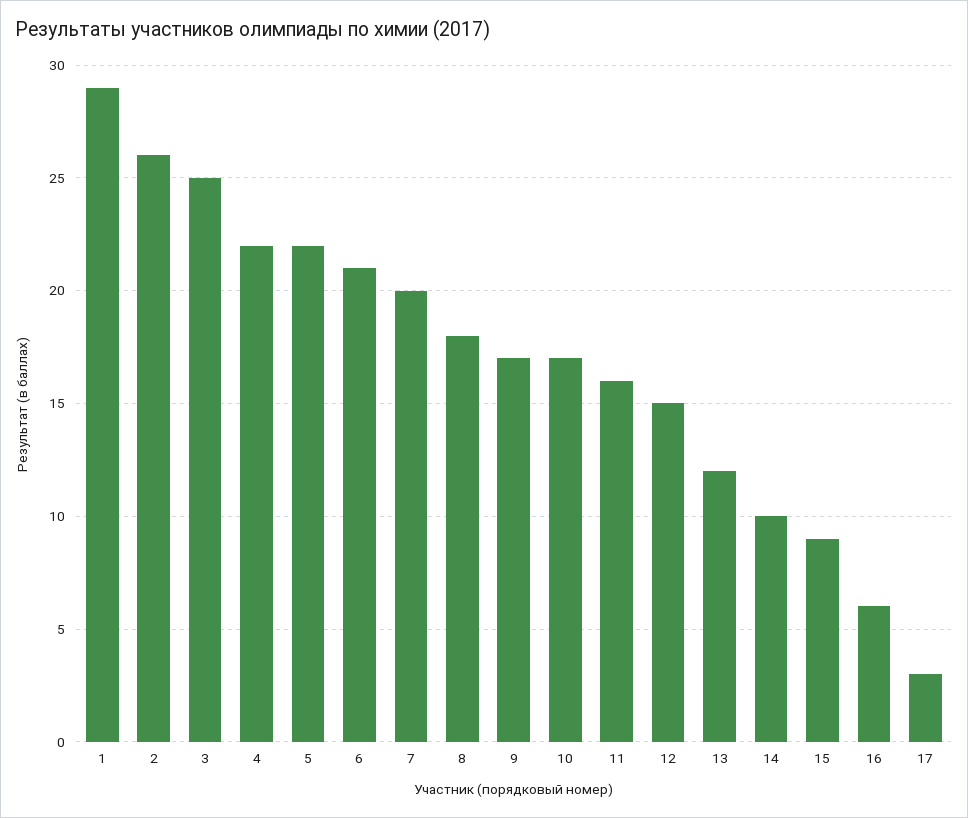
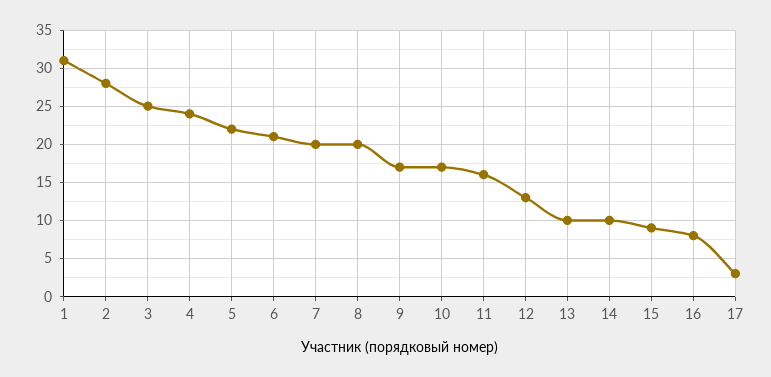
  {
-   "1": 29,
+   "1": 31,
-   "2": 26,
+   "2": 28,
    "3": 25,
-   "4": 22,
+   "4": 24,
    "5": 22,
    "6": 21,
    "7": 20,
-   "8": 18,
+   "8": 20,
    "9": 17,
    "10": 17,
    "11": 16,
-   "12": 15,
+   "12": 13,
-   "13": 12,
+   "13": 10,
    "14": 10,
    "15": 9,
-   "16": 6,
+   "16": 8,
    "17": 3
  }

